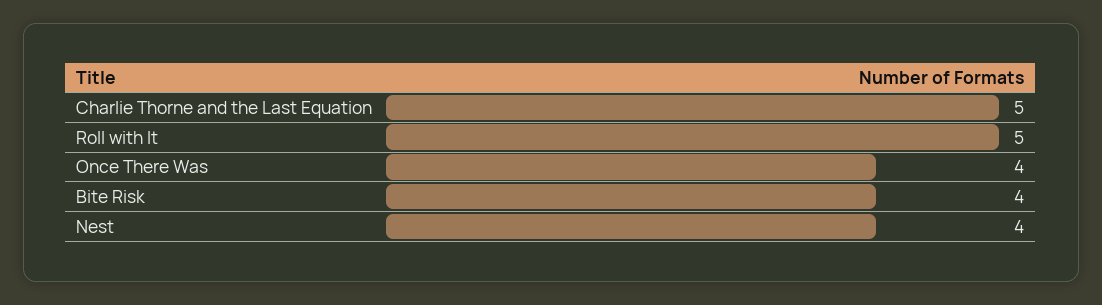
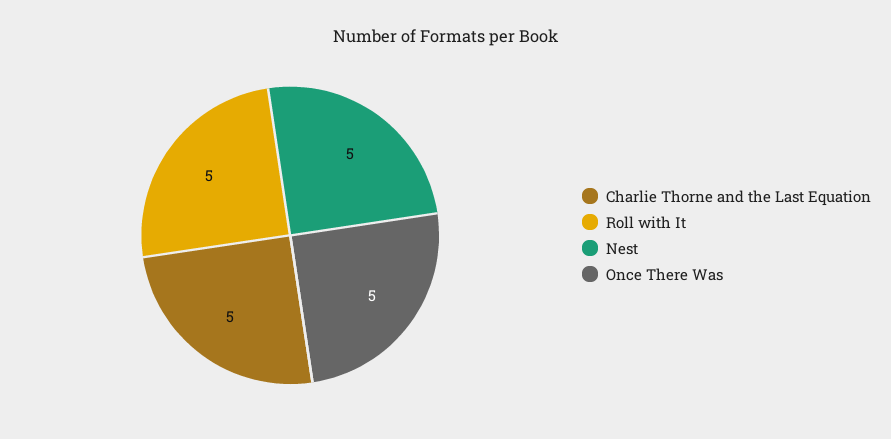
  {
    "Charlie Thorne and the Last Equation": 5,
    "Roll with It": 5,
-   "Once There Was": 4,
+   "Once There Was": 5,
-   "Bite Risk": 4,
-   "Nest": 4
+   "Nest": 5
  }

